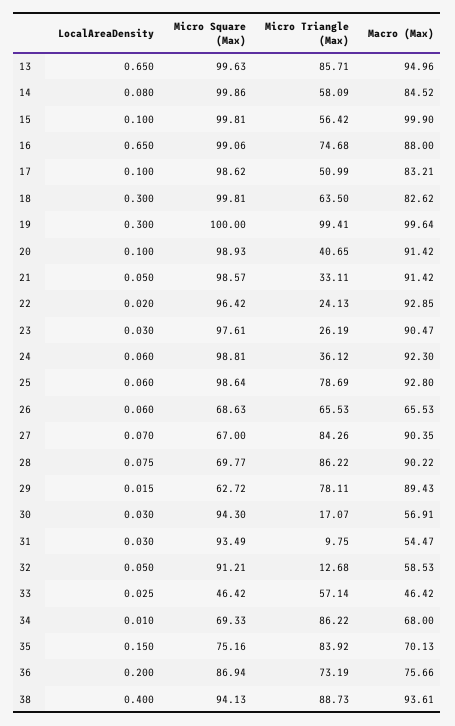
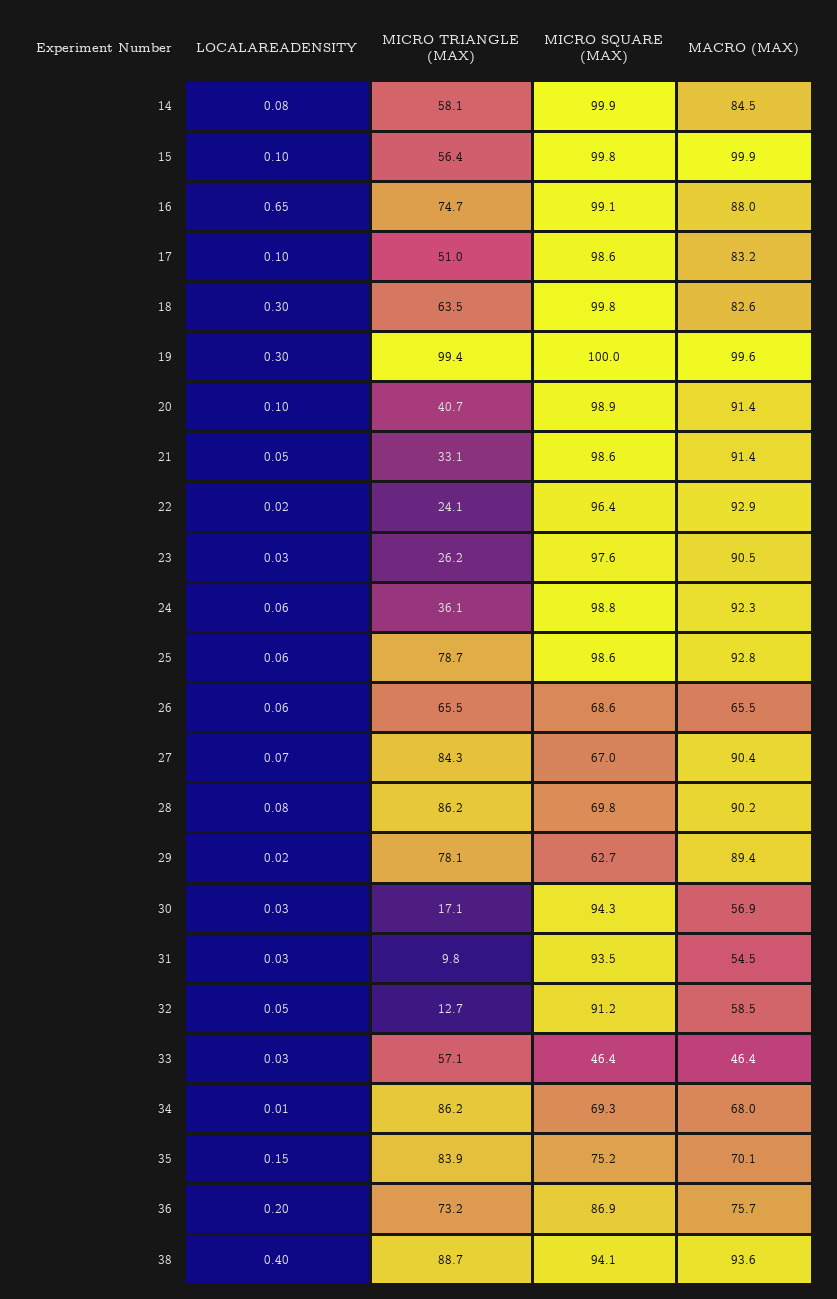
  {
    "LocalAreaDensity": {
-     "13": 0.65,
      "14": 0.08,
      "15": 0.1,
      "16": 0.65,
      "17": 0.1,
      "18": 0.3,
      "19": 0.3,
      "20": 0.1,
      "21": 0.05,
      "22": 0.02,
      "23": 0.03,
      "24": 0.06,
      "25": 0.06,
      "26": 0.06,
      "27": 0.07,
      "28": 0.075,
      "29": 0.015,
      "30": 0.03,
      "31": 0.03,
      "32": 0.05,
      "33": 0.025,
      "34": 0.01,
      "35": 0.15,
      "36": 0.2,
      "38": 0.4
    },
    "Micro Square (Max)": {
-     "13": 99.63,
      "14": 99.86,
      "15": 99.81,
      "16": 99.06,
      "17": 98.62,
      "18": 99.81,
      "19": 100,
      "20": 98.93,
      "21": 98.57,
      "22": 96.42,
      "23": 97.61,
      "24": 98.81,
      "25": 98.64,
      "26": 68.63,
      "27": 67,
      "28": 69.77,
      "29": 62.72,
      "30": 94.3,
      "31": 93.49,
      "32": 91.21,
      "33": 46.42,
      "34": 69.33,
      "35": 75.16,
      "36": 86.94,
      "38": 94.13
    },
    "Micro Triangle (Max)": {
-     "13": 85.71,
      "14": 58.09,
      "15": 56.42,
      "16": 74.68,
      "17": 50.99,
      "18": 63.5,
      "19": 99.41,
      "20": 40.65,
      "21": 33.11,
      "22": 24.13,
      "23": 26.19,
      "24": 36.12,
      "25": 78.69,
      "26": 65.53,
      "27": 84.26,
      "28": 86.22,
      "29": 78.11,
      "30": 17.07,
      "31": 9.75,
      "32": 12.68,
      "33": 57.14,
      "34": 86.22,
      "35": 83.92,
      "36": 73.19,
      "38": 88.73
    },
    "Macro (Max)": {
-     "13": 94.96,
      "14": 84.52,
      "15": 99.9,
      "16": 88,
      "17": 83.21,
      "18": 82.62,
      "19": 99.64,
      "20": 91.42,
      "21": 91.42,
      "22": 92.85,
      "23": 90.47,
      "24": 92.3,
      "25": 92.8,
      "26": 65.53,
      "27": 90.35,
      "28": 90.22,
      "29": 89.43,
      "30": 56.91,
      "31": 54.47,
      "32": 58.53,
      "33": 46.42,
      "34": 68,
      "35": 70.13,
      "36": 75.66,
      "38": 93.61
    }
  }

